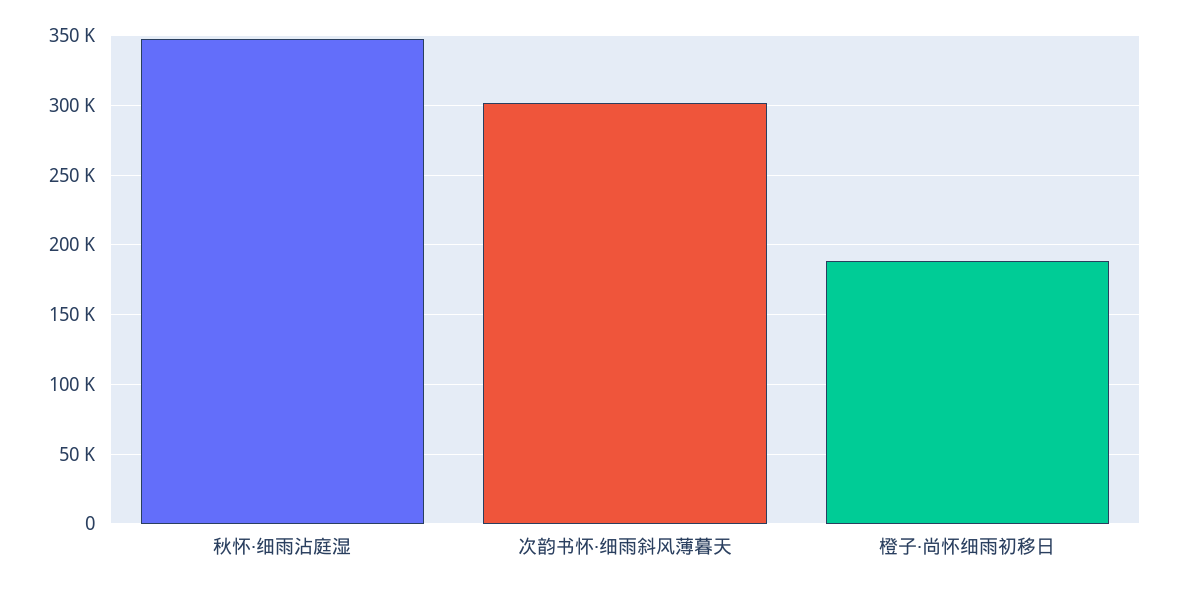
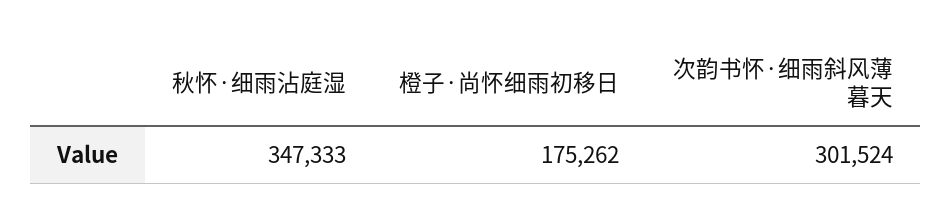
  {
    "秋怀·细雨沾庭湿": 347333,
    "次韵书怀·细雨斜风薄暮天": 301524,
-   "橙子·尚怀细雨初移日": 190000
+   "橙子·尚怀细雨初移日": 175262
  }

